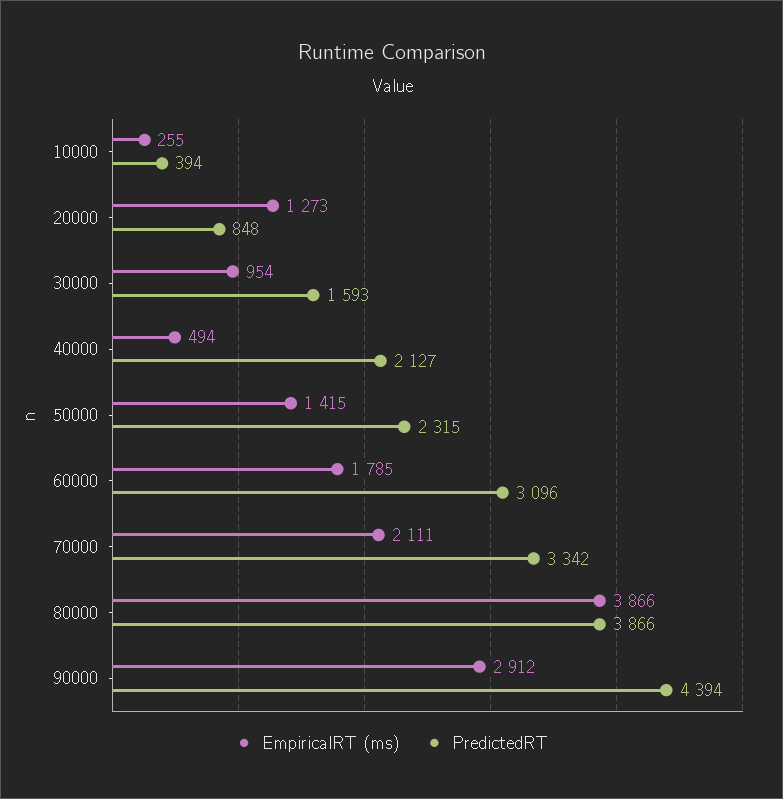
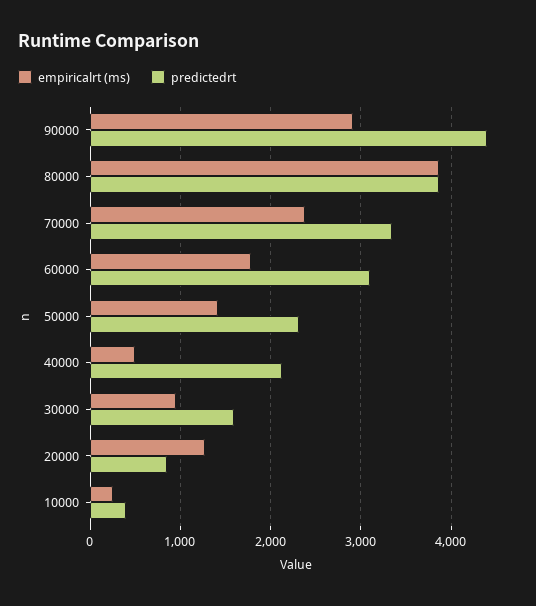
  {
    "EmpiricalRT (ms)": {
      "10000": 255,
      "20000": 1273,
      "30000": 954,
      "40000": 494,
      "50000": 1415,
      "60000": 1785,
-     "70000": 2111,
+     "70000": 2400,
      "80000": 3866,
      "90000": 2912
    },
    "PredictedRT": {
      "10000": 394,
      "20000": 848,
      "30000": 1593,
      "40000": 2127,
      "50000": 2315,
      "60000": 3096,
      "70000": 3342,
      "80000": 3866,
      "90000": 4394
    }
  }

